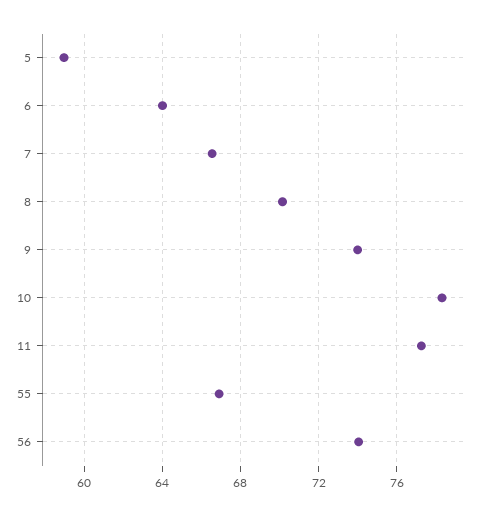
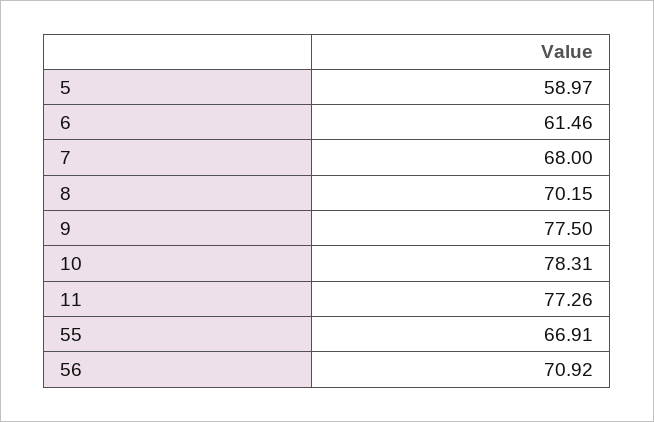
  {
    "5": 58.97,
-   "6": 64,
+   "6": 61.46,
-   "7": 66.5,
+   "7": 68,
    "8": 70.15,
-   "9": 74,
+   "9": 77.5,
    "10": 78.31,
    "11": 77.26,
    "55": 66.91,
-   "56": 74
+   "56": 70.92
  }

